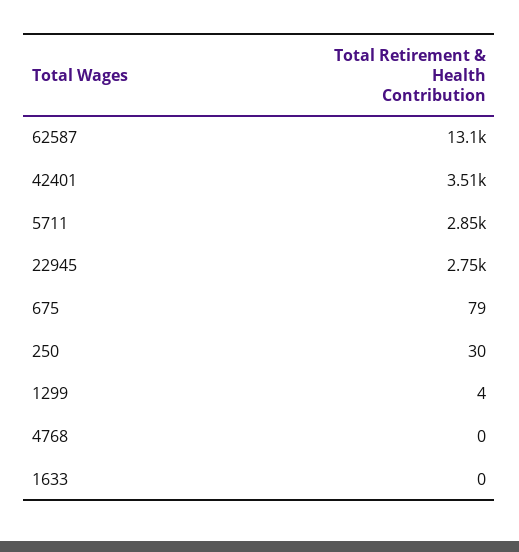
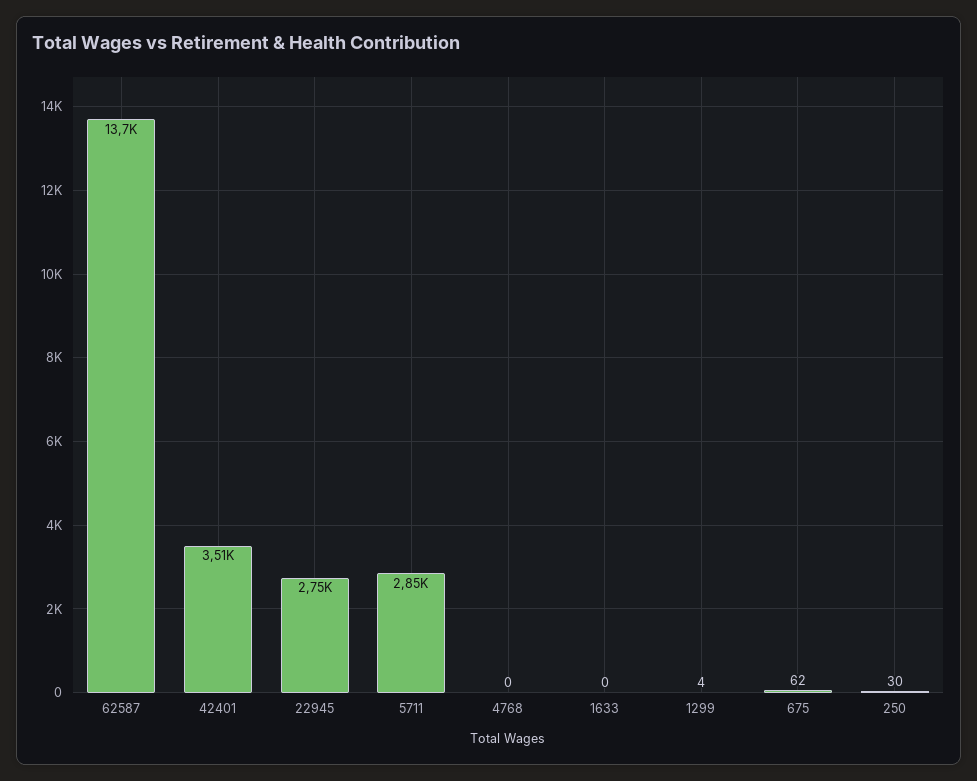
  {
-   "62587": 13100,
+   "62587": 13700,
    "42401": 3510,
    "5711": 2850,
    "22945": 2750,
-   "675": 79,
+   "675": 62,
    "250": 30,
    "1299": 4,
    "4768": 0,
    "1633": 0
  }

